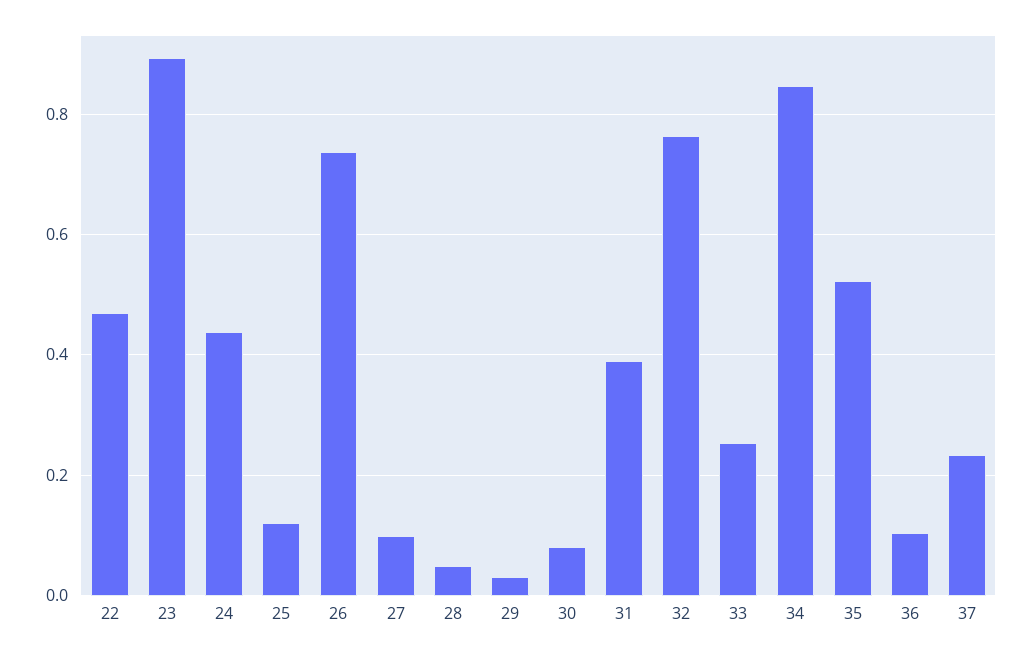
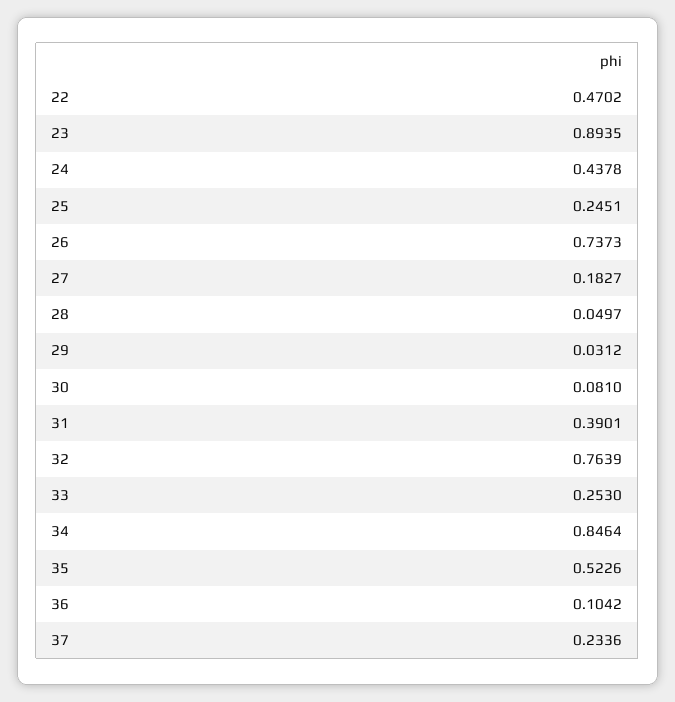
  {
    "22": 0.4702,
    "23": 0.8935,
    "24": 0.4378,
-   "25": 0.12,
+   "25": 0.2451,
    "26": 0.7373,
-   "27": 0.1,
+   "27": 0.1827,
    "28": 0.0497,
    "29": 0.0312,
    "30": 0.081,
    "31": 0.3901,
    "32": 0.7639,
    "33": 0.253,
    "34": 0.8464,
    "35": 0.5226,
    "36": 0.1042,
    "37": 0.2336
  }

